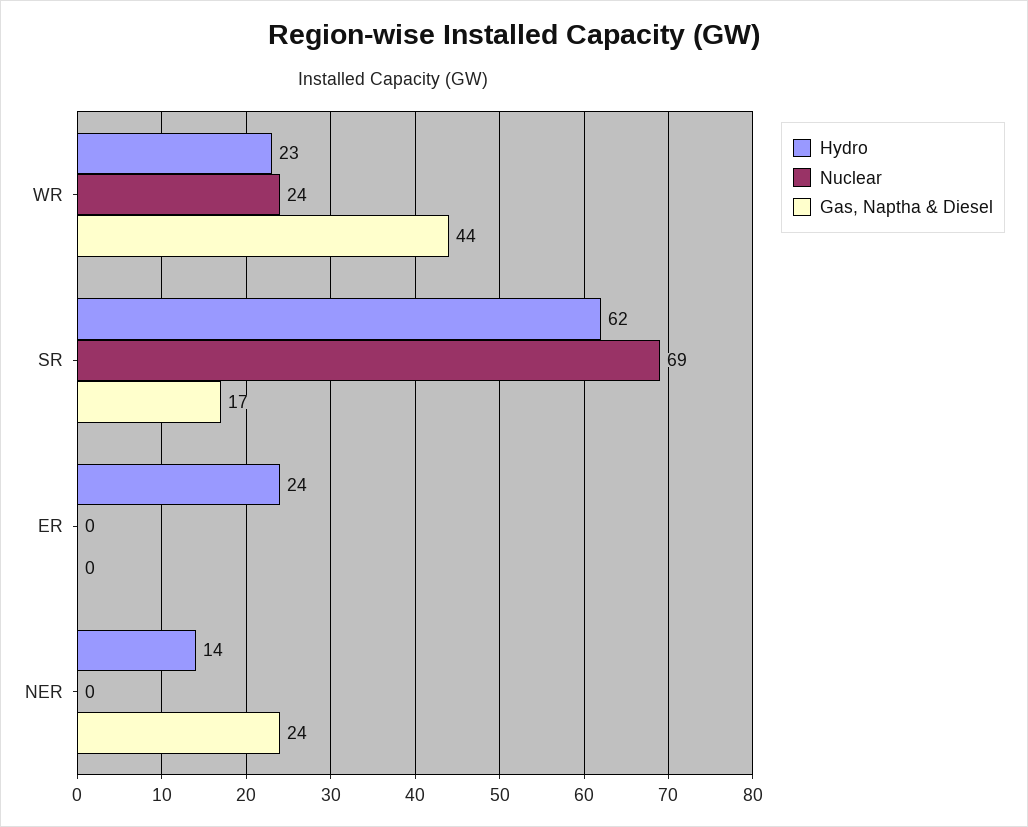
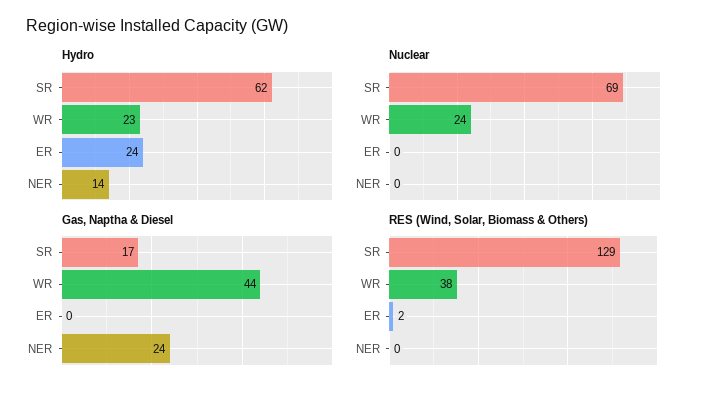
  {
    "Hydro": {
      "WR": 23,
      "SR": 62,
      "ER": 24,
      "NER": 14
    },
    "Nuclear": {
      "WR": 24,
      "SR": 69,
      "ER": 0,
      "NER": 0
    },
    "Gas, Naptha & Diesel": {
      "WR": 44,
      "SR": 17,
      "ER": 0,
      "NER": 24
-   }
+   },
+   "RES (Wind, Solar, Biomass & Others)": {
+     "SR": 129,
+     "WR": 38,
+     "ER": 2,
+     "NER": 0
+   }
  }

